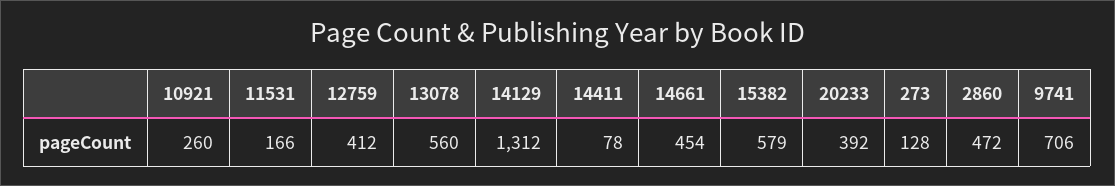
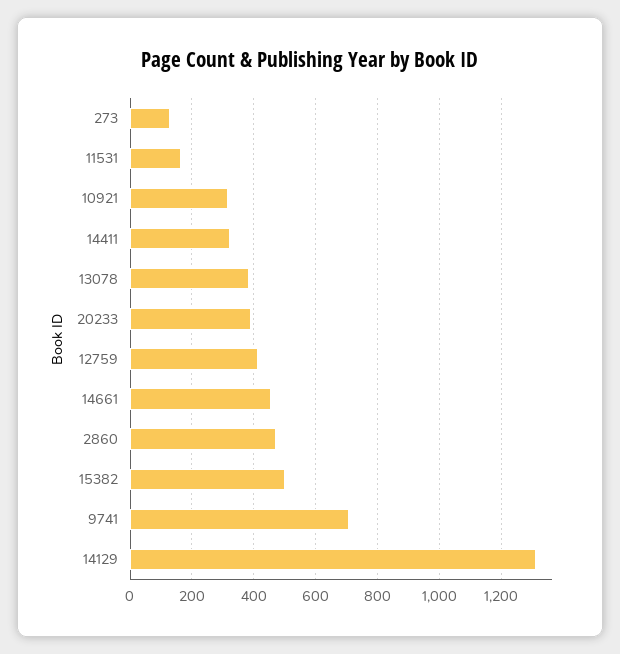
  {
-   "10921": 260,
+   "10921": 320,
    "11531": 166,
    "12759": 412,
-   "13078": 560,
+   "13078": 380,
    "14129": 1312,
-   "14411": 78,
+   "14411": 320,
    "14661": 454,
-   "15382": 579,
+   "15382": 500,
    "20233": 392,
    "273": 128,
    "2860": 472,
    "9741": 706
  }

